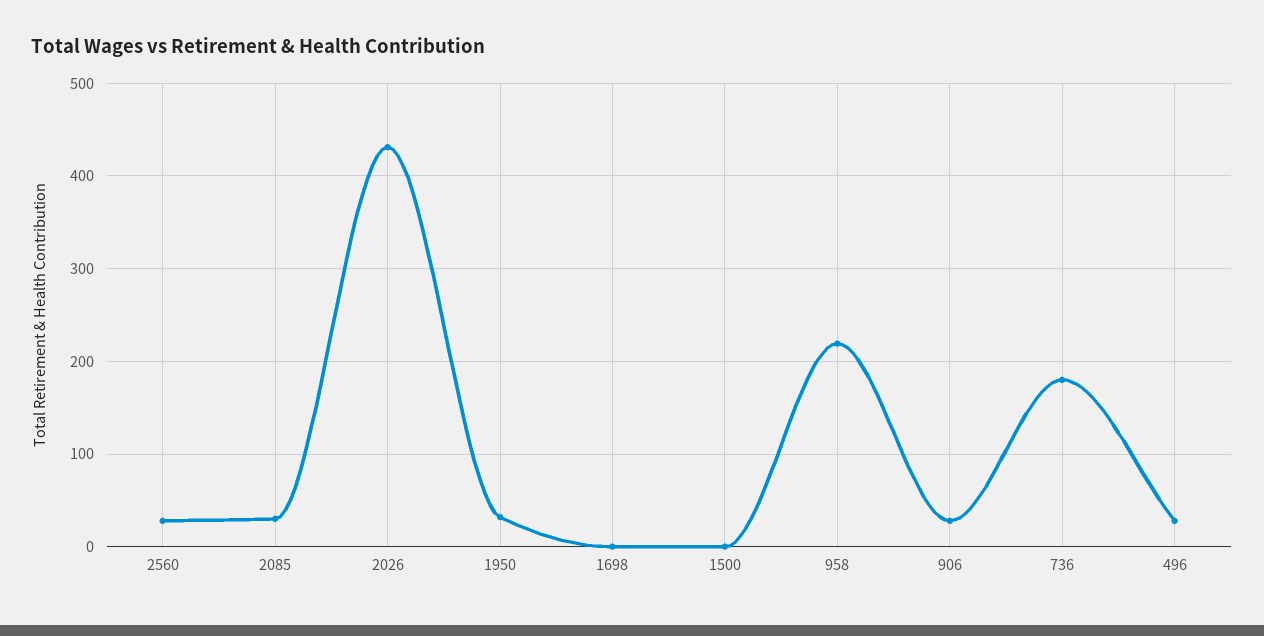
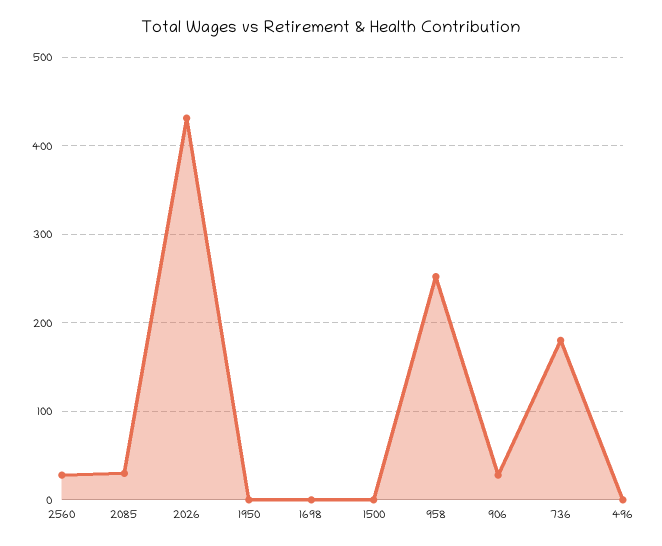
  {
    "2560": 30,
    "2085": 30,
    "2026": 430,
-   "1950": 30,
+   "1950": 0,
    "1698": 0,
    "1500": 0,
-   "958": 220,
+   "958": 250,
    "906": 30,
    "736": 180,
-   "496": 30
+   "496": 0
  }

